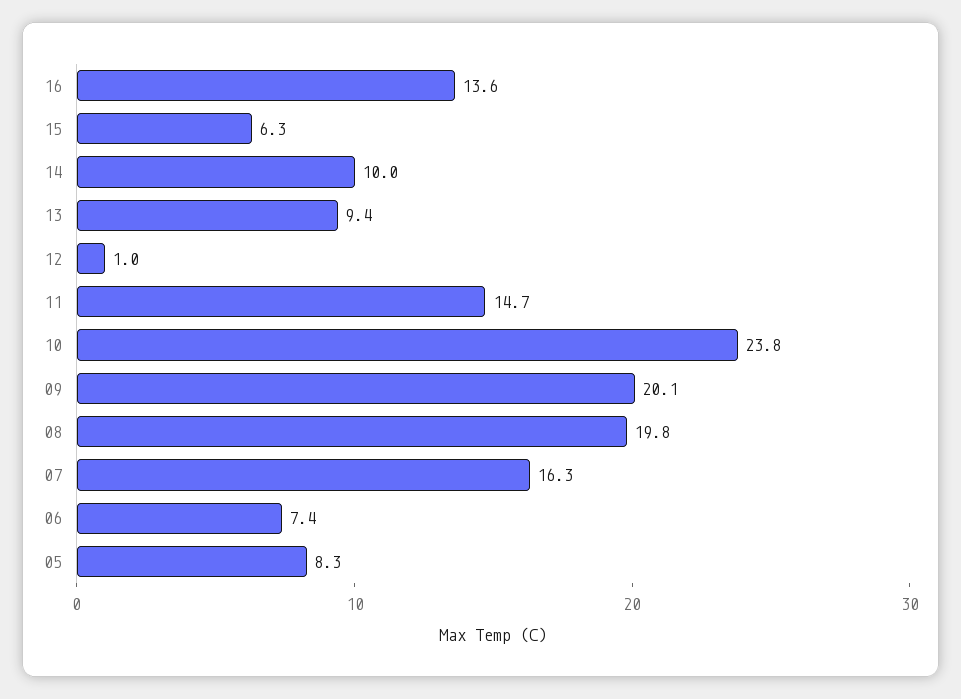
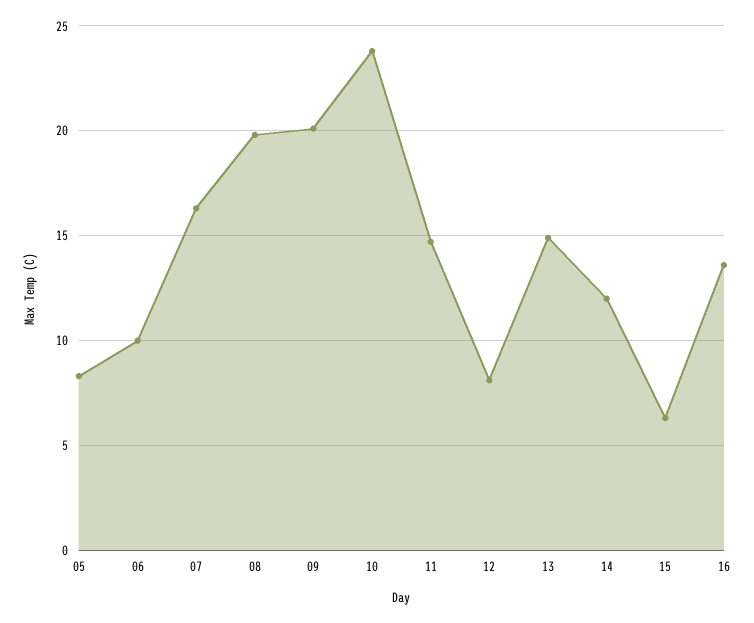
  {
    "16": 13.6,
    "15": 6.3,
-   "14": 10,
+   "14": 12,
-   "13": 9.4,
+   "13": 15,
-   "12": 1,
+   "12": 8,
    "11": 14.7,
    "10": 23.8,
    "09": 20.1,
    "08": 19.8,
    "07": 16.3,
-   "06": 7.4,
+   "06": 10,
    "05": 8.3
  }

